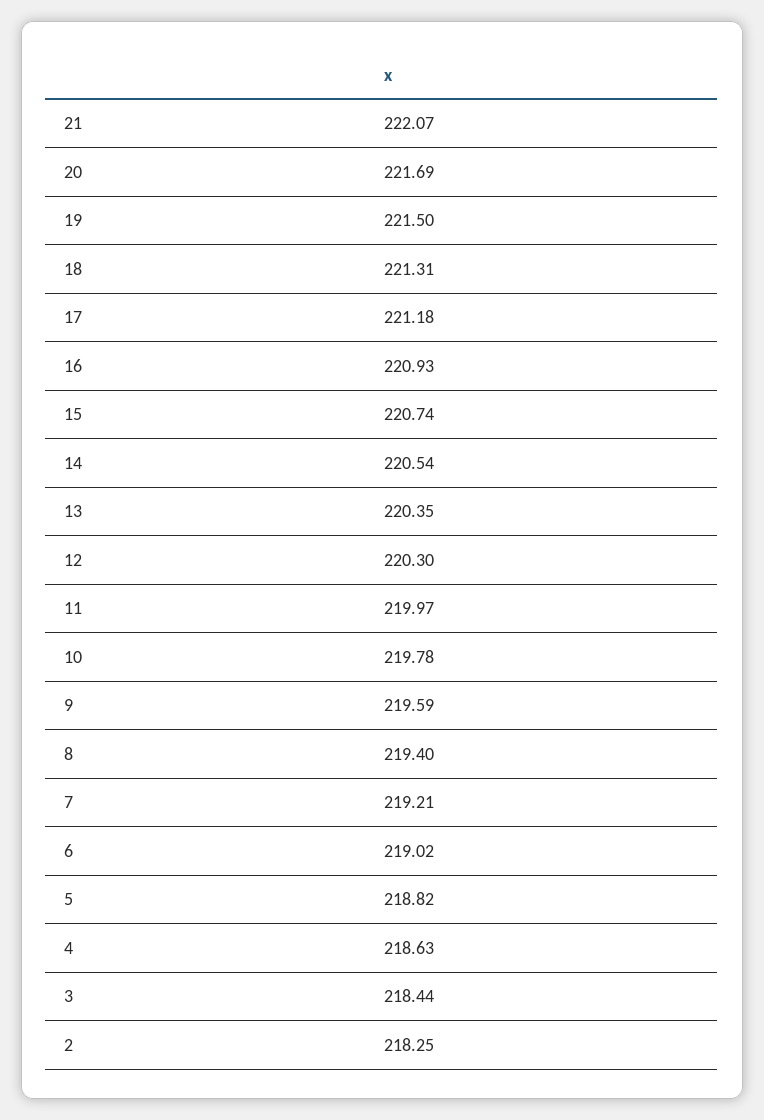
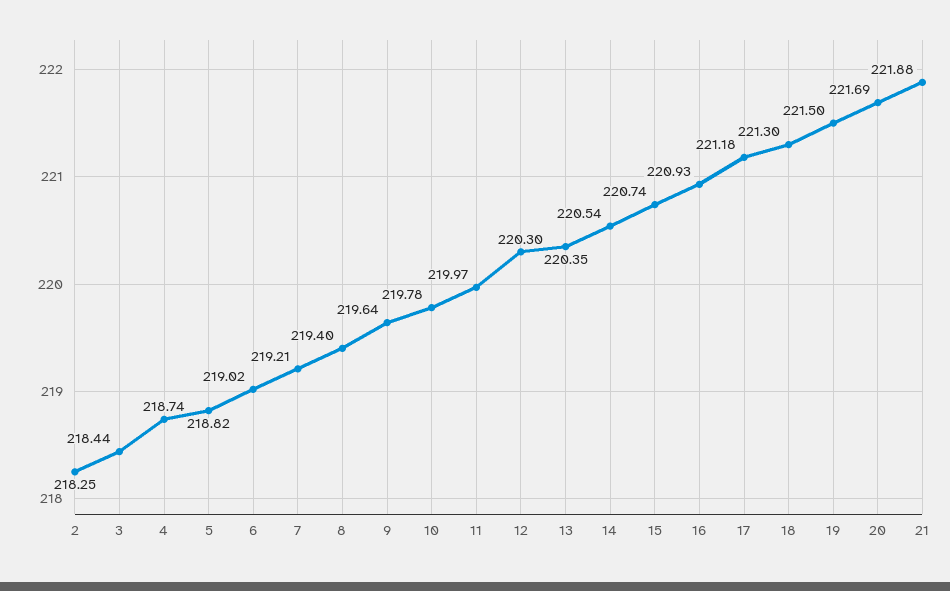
  {
-   "21": 222.07,
+   "21": 221.88,
    "20": 221.69,
    "19": 221.5,
-   "18": 221.31,
+   "18": 221.3,
    "17": 221.18,
    "16": 220.93,
    "15": 220.74,
    "14": 220.54,
    "13": 220.35,
    "12": 220.3,
    "11": 219.97,
    "10": 219.78,
-   "9": 219.59,
+   "9": 219.64,
    "8": 219.4,
    "7": 219.21,
    "6": 219.02,
    "5": 218.82,
-   "4": 218.63,
+   "4": 218.74,
    "3": 218.44,
    "2": 218.25
  }

